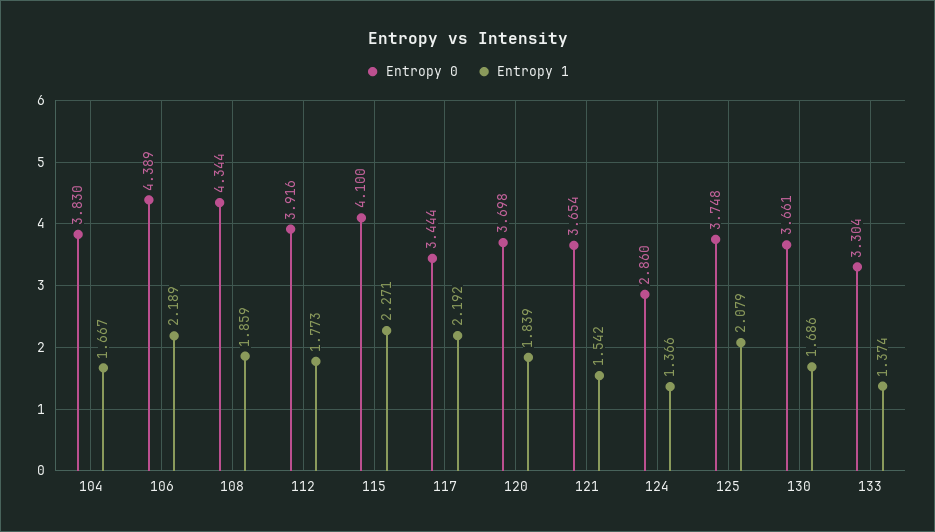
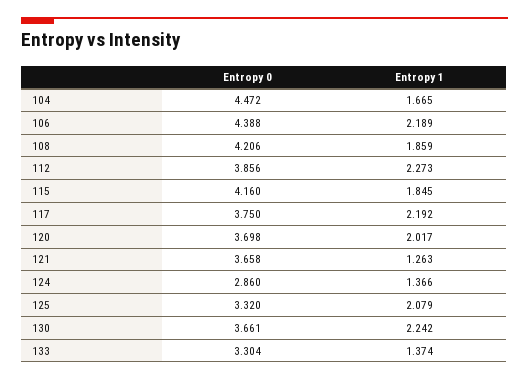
  {
    "Entropy 0": {
-     "104": 3.83,
+     "104": 4.472,
-     "106": 4.389,
+     "106": 4.388,
-     "108": 4.344,
+     "108": 4.206,
-     "112": 3.916,
+     "112": 3.856,
-     "115": 4.1,
+     "115": 4.16,
-     "117": 3.444,
+     "117": 3.75,
      "120": 3.698,
-     "121": 3.654,
+     "121": 3.658,
      "124": 2.86,
-     "125": 3.748,
+     "125": 3.32,
      "130": 3.661,
      "133": 3.304
    },
    "Entropy 1": {
-     "104": 1.667,
+     "104": 1.665,
      "106": 2.189,
      "108": 1.859,
-     "112": 1.773,
+     "112": 2.273,
-     "115": 2.271,
+     "115": 1.845,
      "117": 2.192,
-     "120": 1.839,
+     "120": 2.017,
-     "121": 1.542,
+     "121": 1.263,
      "124": 1.366,
      "125": 2.079,
-     "130": 1.686,
+     "130": 2.242,
      "133": 1.374
    }
  }

